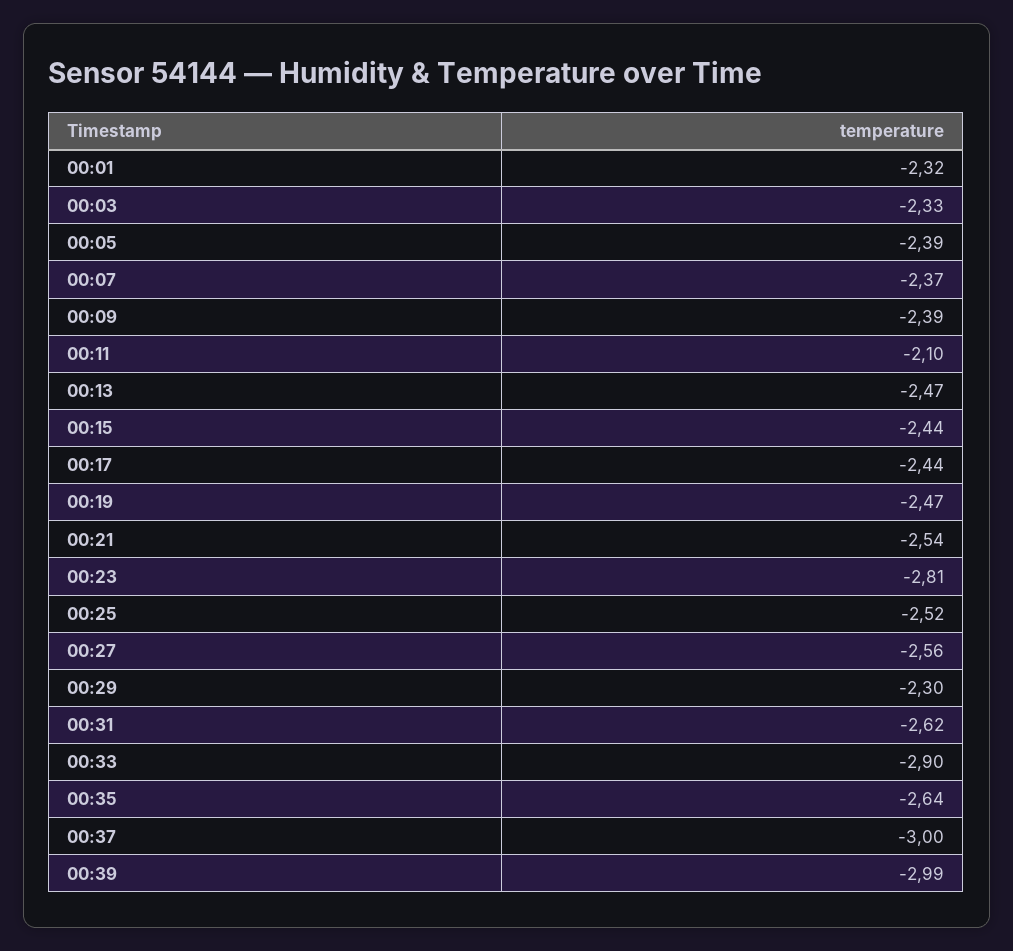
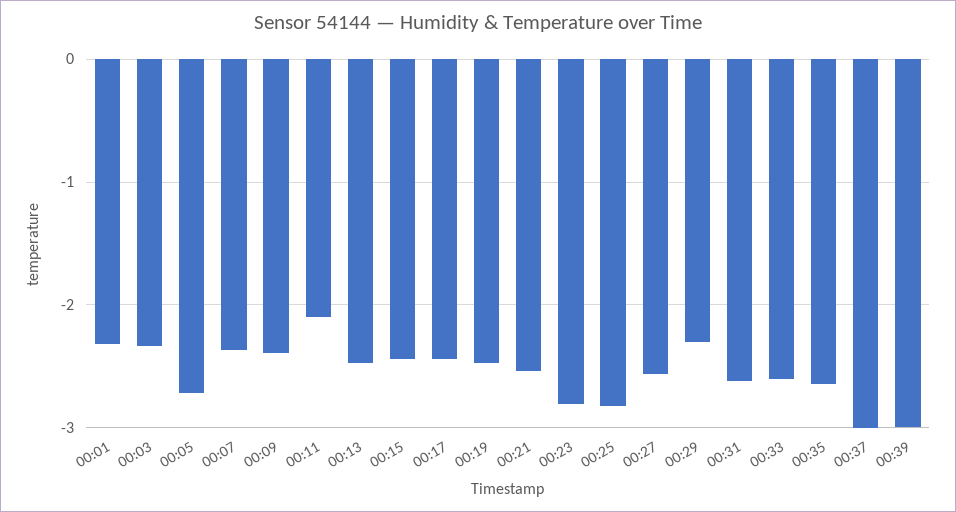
  {
    "00:01": -2.32,
    "00:03": -2.33,
-   "00:05": -2.39,
+   "00:05": -2.7,
    "00:07": -2.37,
    "00:09": -2.39,
    "00:11": -2.1,
    "00:13": -2.47,
    "00:15": -2.44,
    "00:17": -2.44,
    "00:19": -2.47,
    "00:21": -2.54,
    "00:23": -2.81,
-   "00:25": -2.52,
+   "00:25": -2.8,
    "00:27": -2.56,
    "00:29": -2.3,
    "00:31": -2.62,
-   "00:33": -2.9,
+   "00:33": -2.6,
    "00:35": -2.64,
    "00:37": -3,
    "00:39": -2.99
  }

